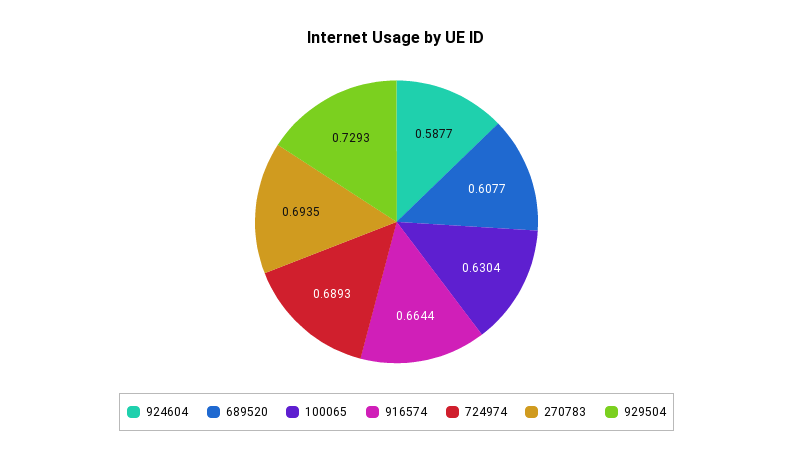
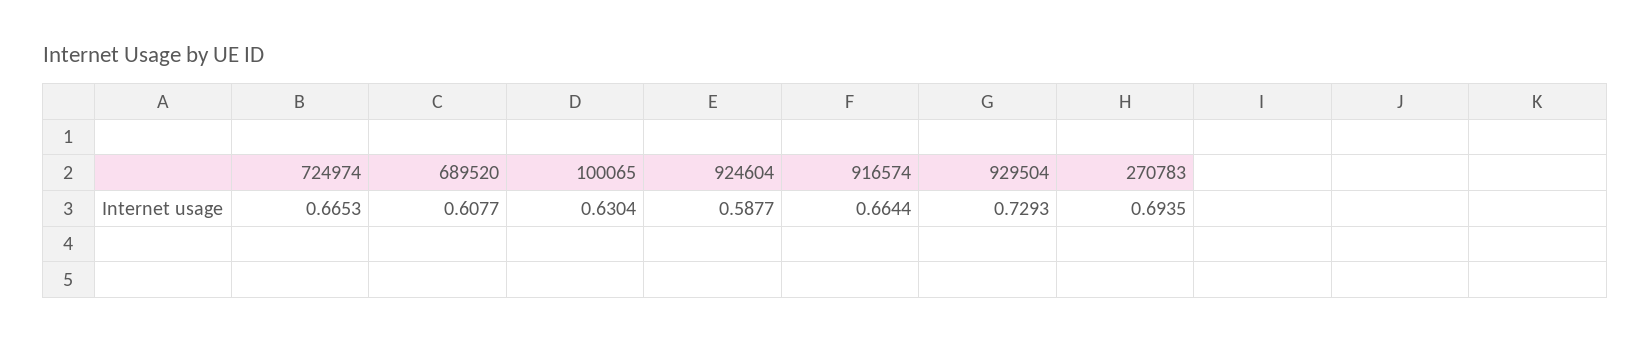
  {
    "924604": 0.5877,
    "689520": 0.6077,
    "100065": 0.6304,
    "916574": 0.6644,
-   "724974": 0.6893,
+   "724974": 0.6653,
    "270783": 0.6935,
    "929504": 0.7293
  }

